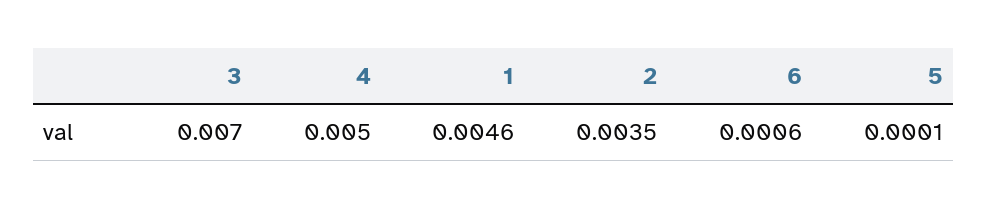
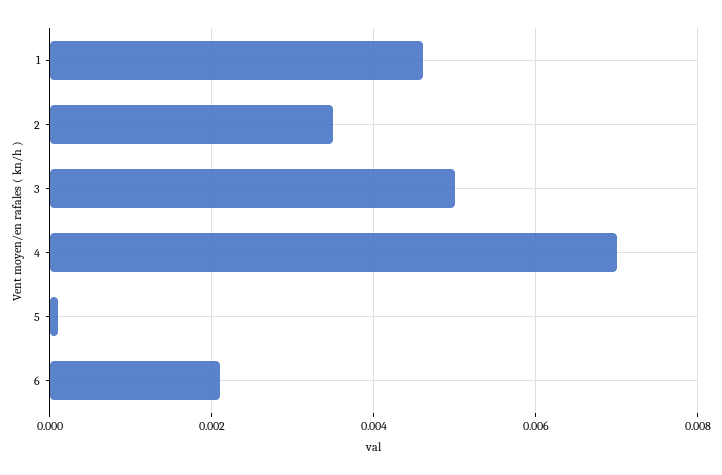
  {
-   "3": 0.007,
+   "3": 0.005,
-   "4": 0.005,
+   "4": 0.007,
    "1": 0.0046,
    "2": 0.0035,
-   "6": 0.0006,
+   "6": 0.002,
    "5": 0.0001
  }

